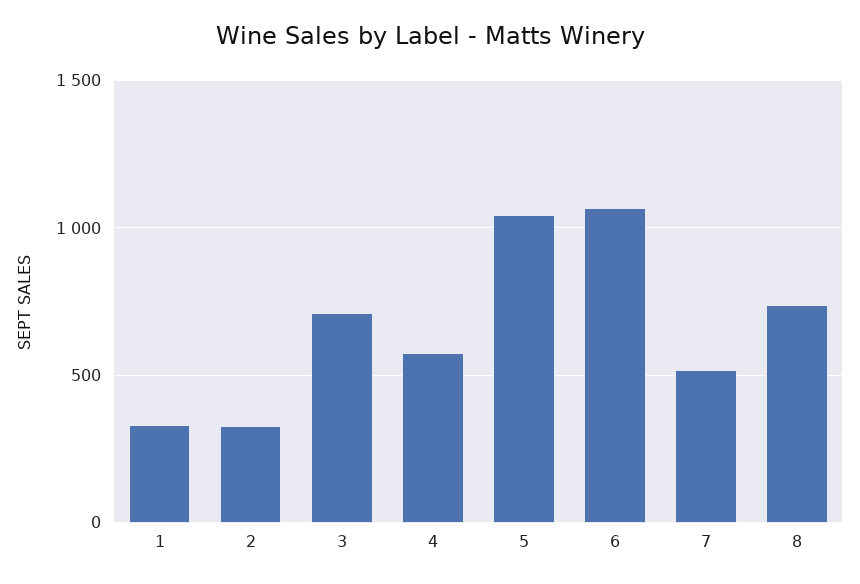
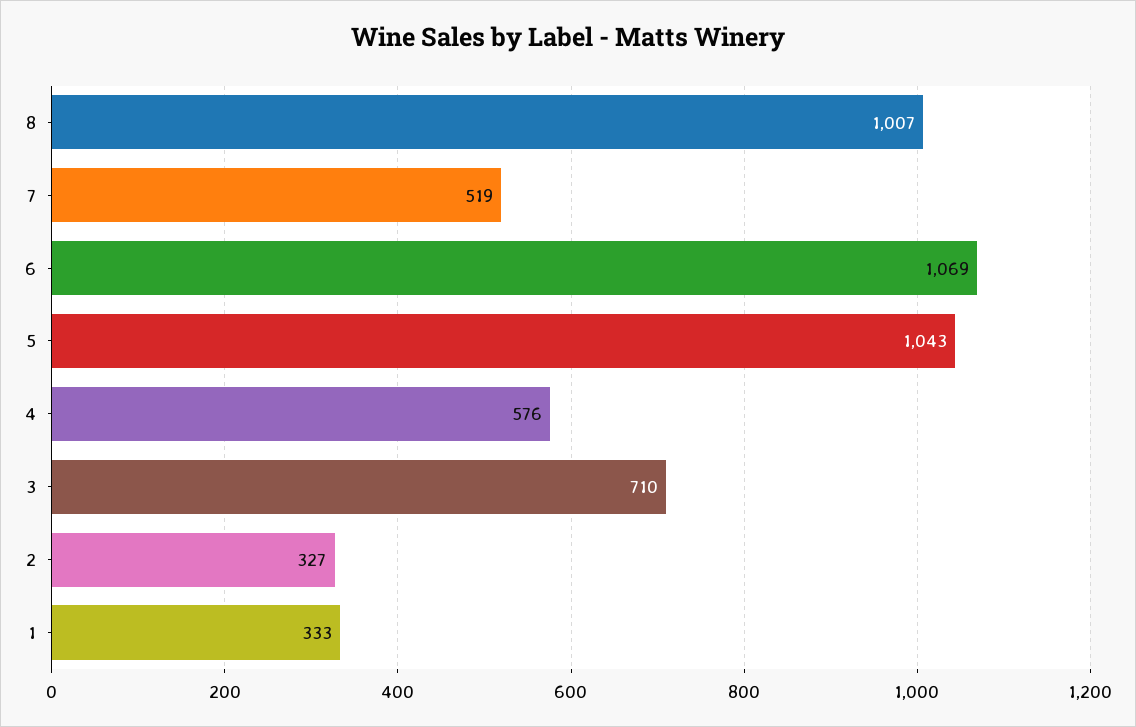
  {
    "1": 333,
    "2": 327,
    "3": 710,
    "4": 576,
    "5": 1043,
    "6": 1069,
    "7": 519,
-   "8": 750
+   "8": 1007
  }

